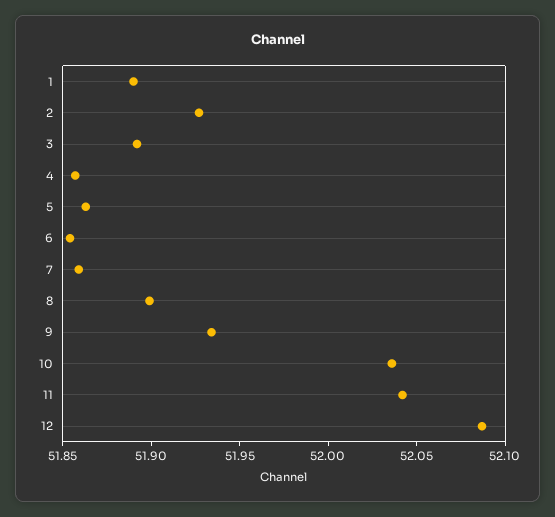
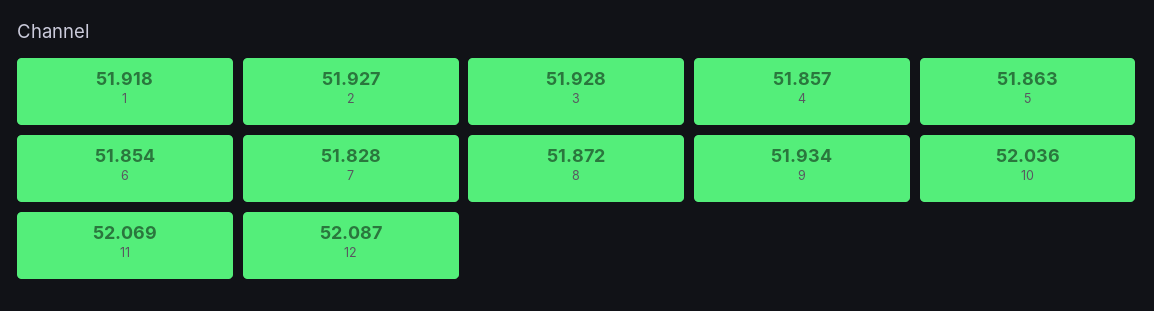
  {
-   "1": 51.89,
+   "1": 51.918,
    "2": 51.927,
-   "3": 51.89,
+   "3": 51.928,
    "4": 51.857,
    "5": 51.863,
    "6": 51.854,
-   "7": 51.86,
+   "7": 51.828,
-   "8": 51.9,
+   "8": 51.872,
    "9": 51.934,
    "10": 52.036,
-   "11": 52.04,
+   "11": 52.069,
    "12": 52.087
  }

